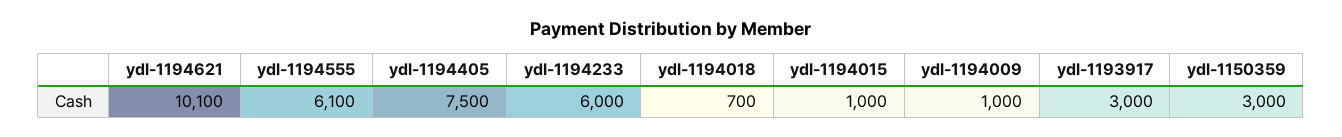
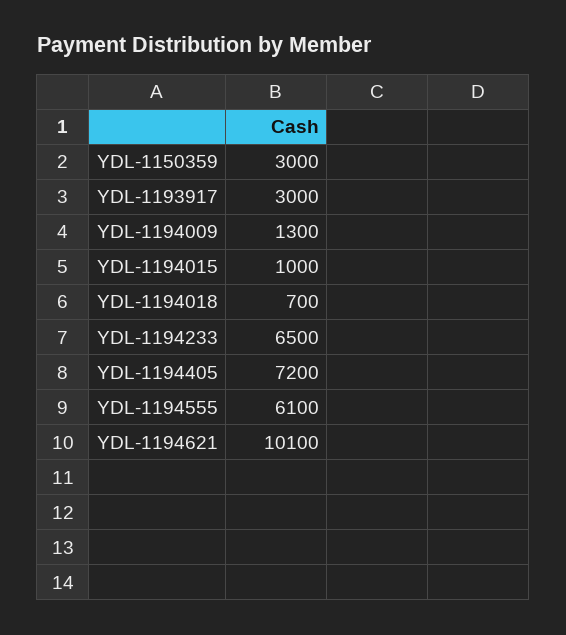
  {
    "ydl-1194621": 10100,
    "ydl-1194555": 6100,
-   "ydl-1194405": 7500,
+   "ydl-1194405": 7200,
-   "ydl-1194233": 6000,
+   "ydl-1194233": 6500,
    "ydl-1194018": 700,
    "ydl-1194015": 1000,
-   "ydl-1194009": 1000,
+   "ydl-1194009": 1300,
    "ydl-1193917": 3000,
    "ydl-1150359": 3000
  }

